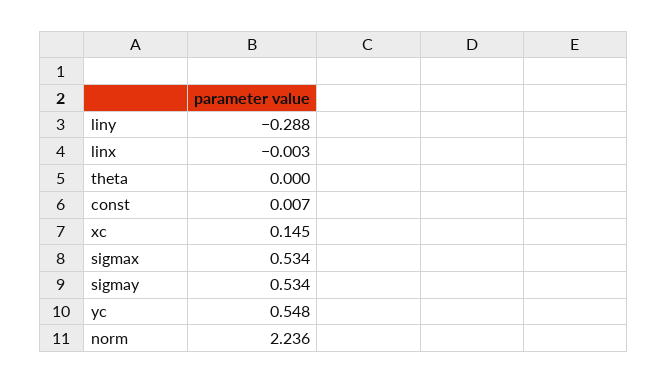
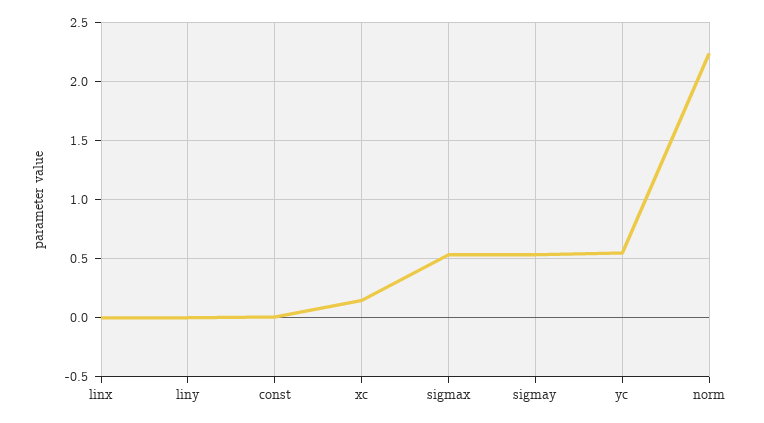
  {
-   "liny": -0.288,
+   "liny": 0,
    "linx": -0.003,
-   "theta": 0,
    "const": 0.007,
    "xc": 0.145,
    "sigmax": 0.534,
    "sigmay": 0.534,
    "yc": 0.548,
    "norm": 2.236
  }

